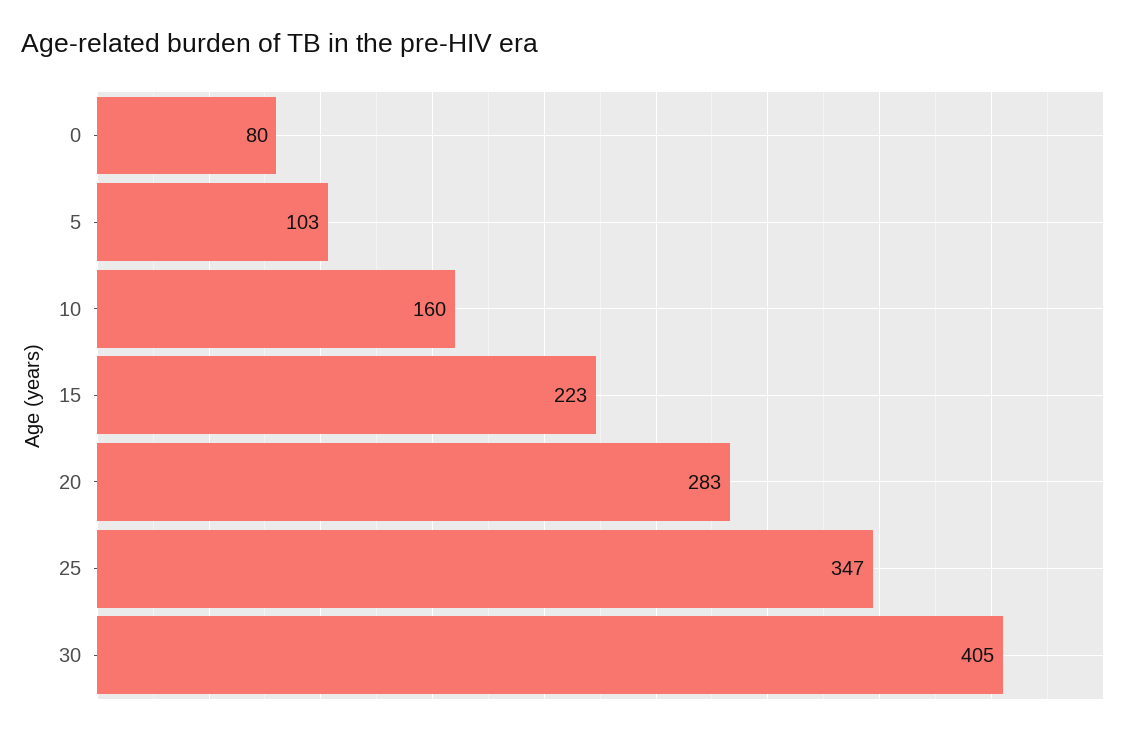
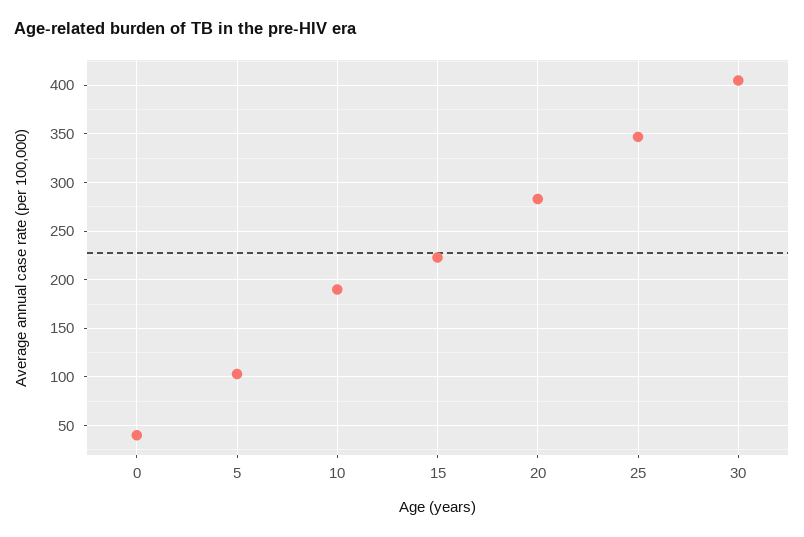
  {
-   "0": 80,
+   "0": 40,
    "5": 103,
-   "10": 160,
+   "10": 190,
    "15": 223,
    "20": 283,
    "25": 347,
    "30": 405
  }

